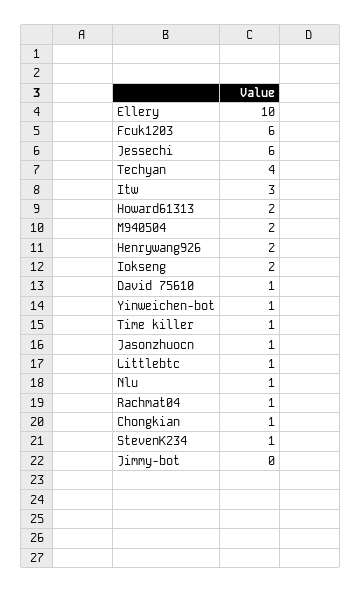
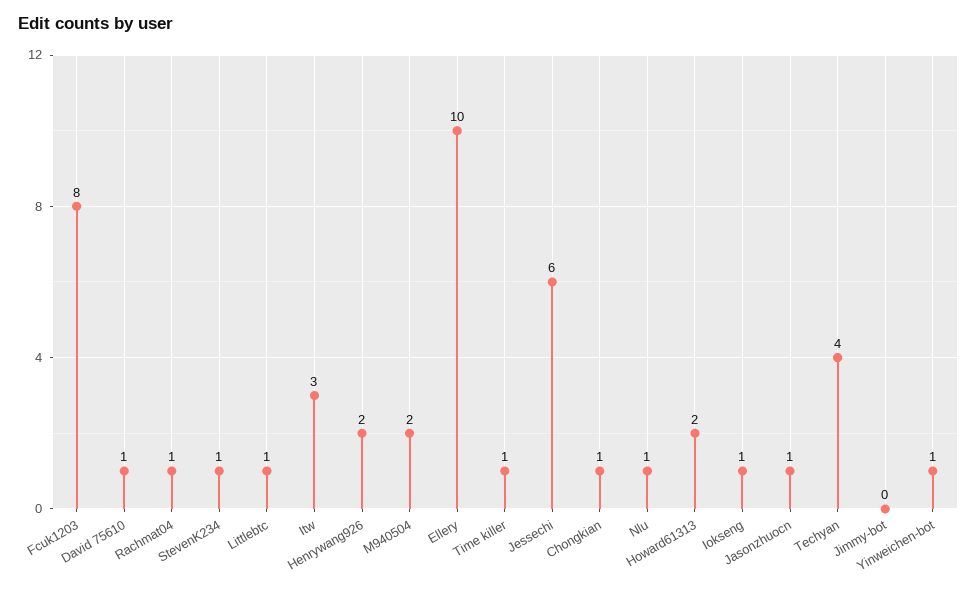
  {
    "Ellery": 10,
-   "Fcuk1203": 6,
+   "Fcuk1203": 8,
    "Jessechi": 6,
    "Techyan": 4,
    "Itw": 3,
    "Howard61313": 2,
    "M940504": 2,
    "Henrywang926": 2,
-   "Iokseng": 2,
+   "Iokseng": 1,
    "David 75610": 1,
    "Yinweichen-bot": 1,
    "Time killer": 1,
    "Jasonzhuocn": 1,
    "Littlebtc": 1,
    "Nlu": 1,
    "Rachmat04": 1,
    "Chongkian": 1,
    "StevenK234": 1,
    "Jimmy-bot": 0
  }

